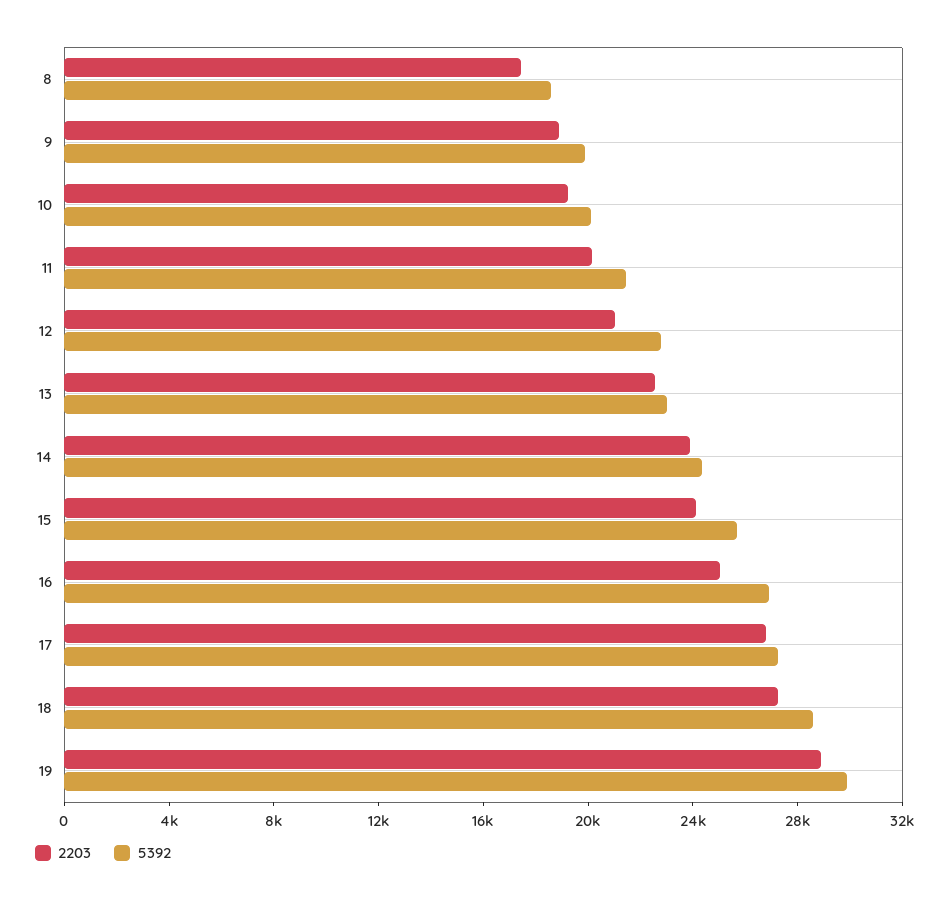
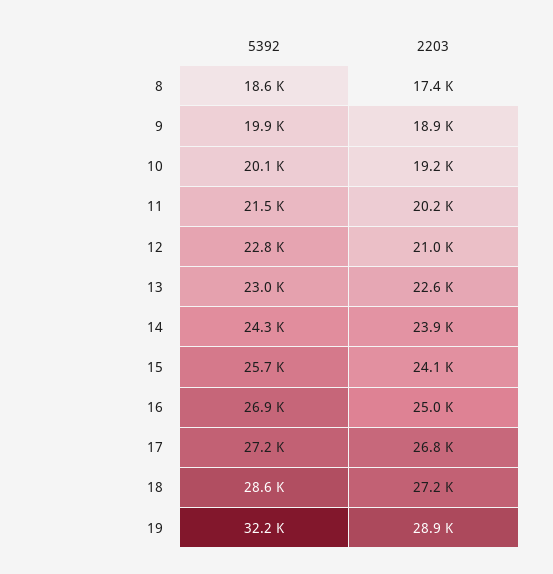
  {
    "2203": {
      "8": 17400,
      "9": 18900,
      "10": 19200,
      "11": 20200,
      "12": 21000,
      "13": 22600,
      "14": 23900,
      "15": 24100,
      "16": 25000,
      "17": 26800,
      "18": 27200,
      "19": 28900
    },
    "5392": {
      "8": 18600,
      "9": 19900,
      "10": 20100,
      "11": 21500,
      "12": 22800,
      "13": 23000,
      "14": 24300,
      "15": 25700,
      "16": 26900,
      "17": 27200,
      "18": 28600,
-     "19": 30000
+     "19": 32200
    }
  }

